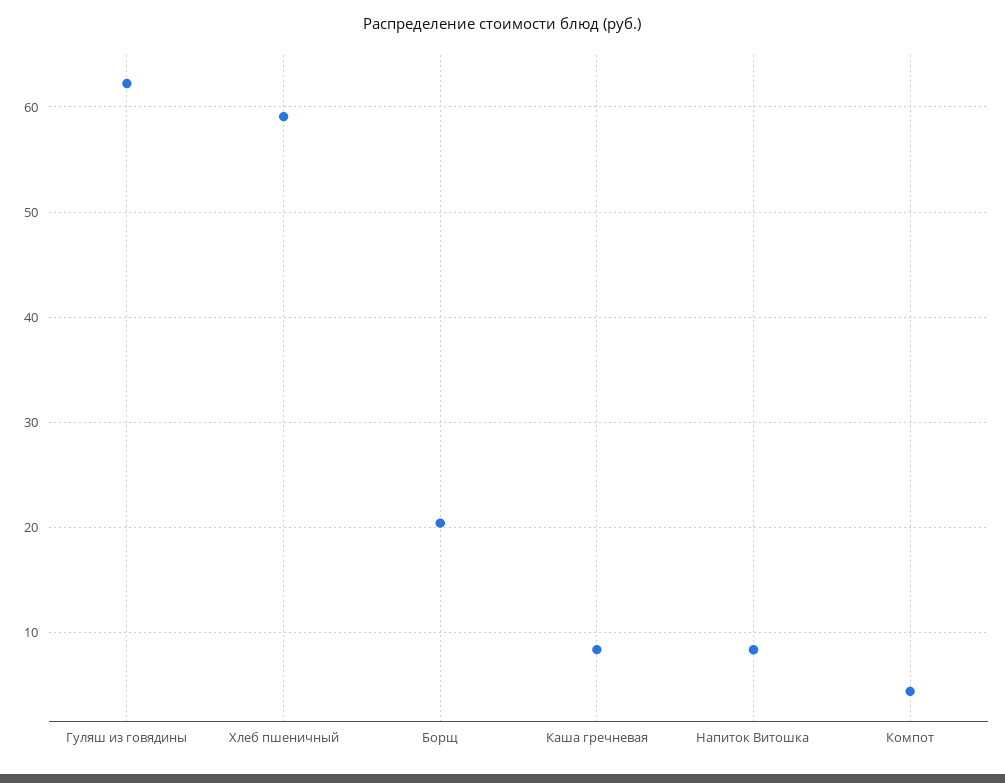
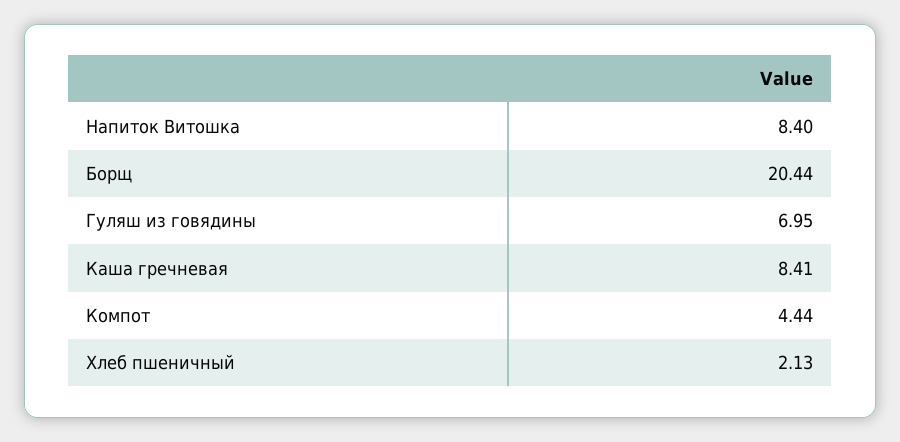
  {
-   "Гуляш из говядины": 62,
+   "Гуляш из говядины": 6.95,
-   "Хлеб пшеничный": 59,
+   "Хлеб пшеничный": 2.13,
    "Борщ": 20.44,
    "Каша гречневая": 8.41,
    "Напиток Витошка": 8.4,
    "Компот": 4.44
  }

